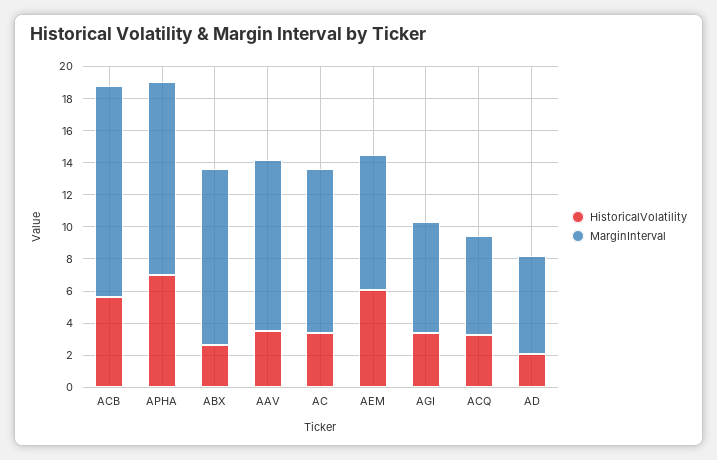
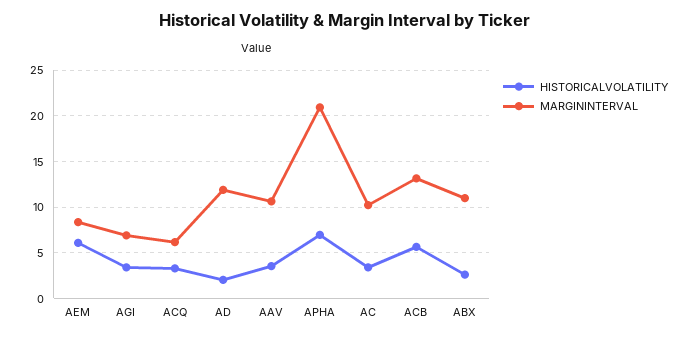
  {
    "HistoricalVolatility": {
      "ACB": 5.5,
      "APHA": 7,
      "ABX": 2.5,
      "AAV": 3.5,
      "AC": 3.5,
      "AEM": 6,
      "AGI": 3.5,
      "ACQ": 3.5,
      "AD": 2
    },
    "MarginInterval": {
      "ACB": 13,
-     "APHA": 12,
+     "APHA": 21,
      "ABX": 11,
      "AAV": 10.5,
      "AC": 10,
      "AEM": 8.5,
      "AGI": 7,
      "ACQ": 6,
-     "AD": 6
+     "AD": 12
    }
  }

